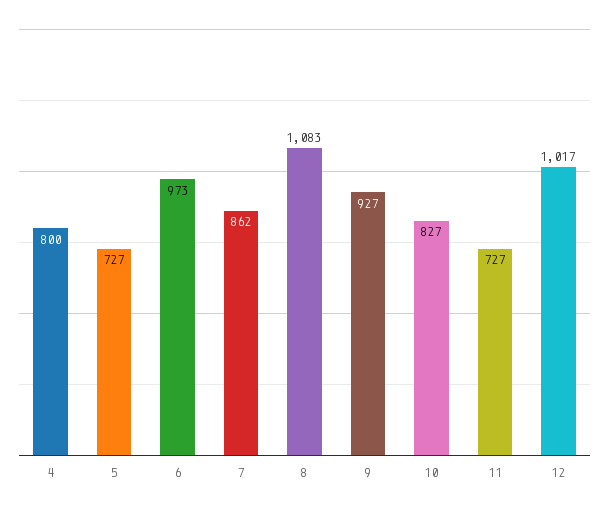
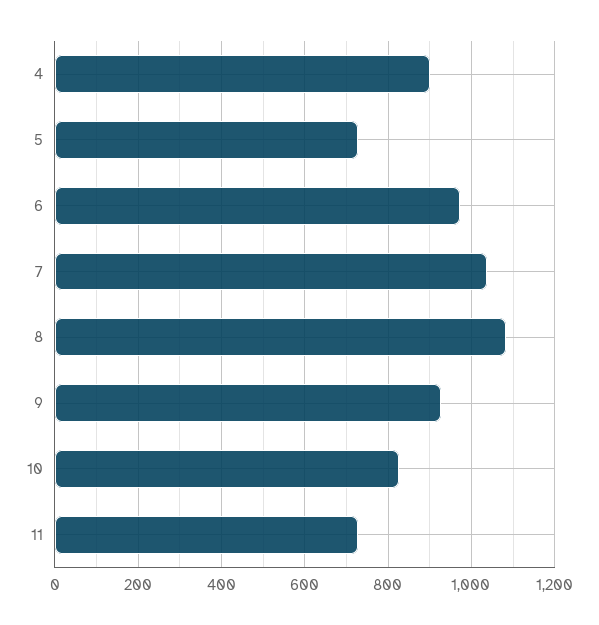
  {
-   "4": 800,
+   "4": 900,
    "5": 727,
    "6": 973,
-   "7": 862,
+   "7": 1040,
    "8": 1083,
    "9": 927,
    "10": 827,
-   "11": 727,
+   "11": 727
-   "12": 1017
  }

